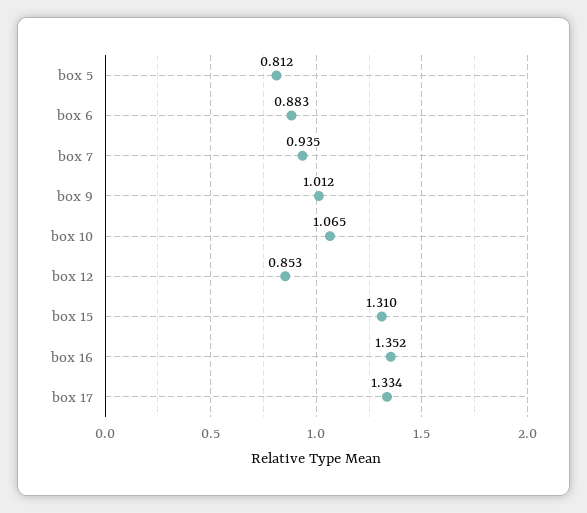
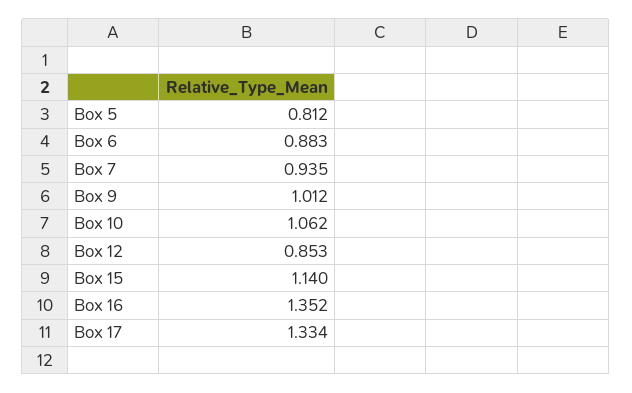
  {
    "box 5": 0.812,
    "box 6": 0.883,
    "box 7": 0.935,
    "box 9": 1.012,
-   "box 10": 1.065,
+   "box 10": 1.062,
    "box 12": 0.853,
-   "box 15": 1.31,
+   "box 15": 1.14,
    "box 16": 1.352,
    "box 17": 1.334
  }

